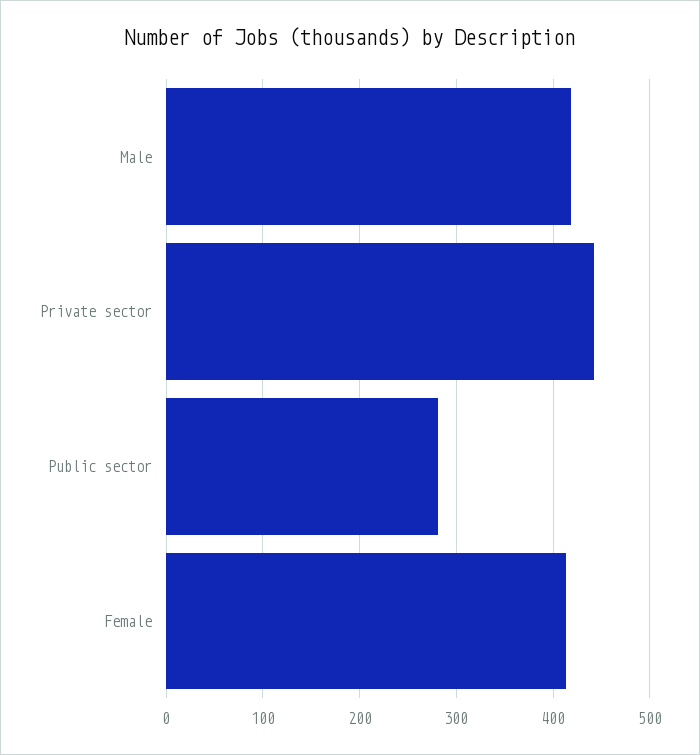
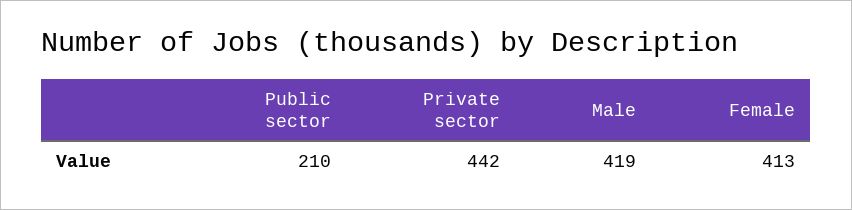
  {
    "Male": 419,
    "Private sector": 442,
-   "Public sector": 280,
+   "Public sector": 210,
    "Female": 413
  }

